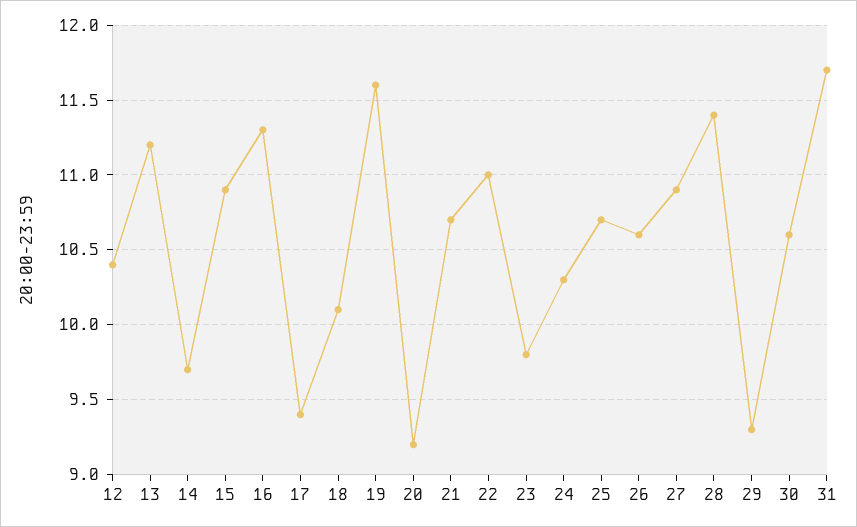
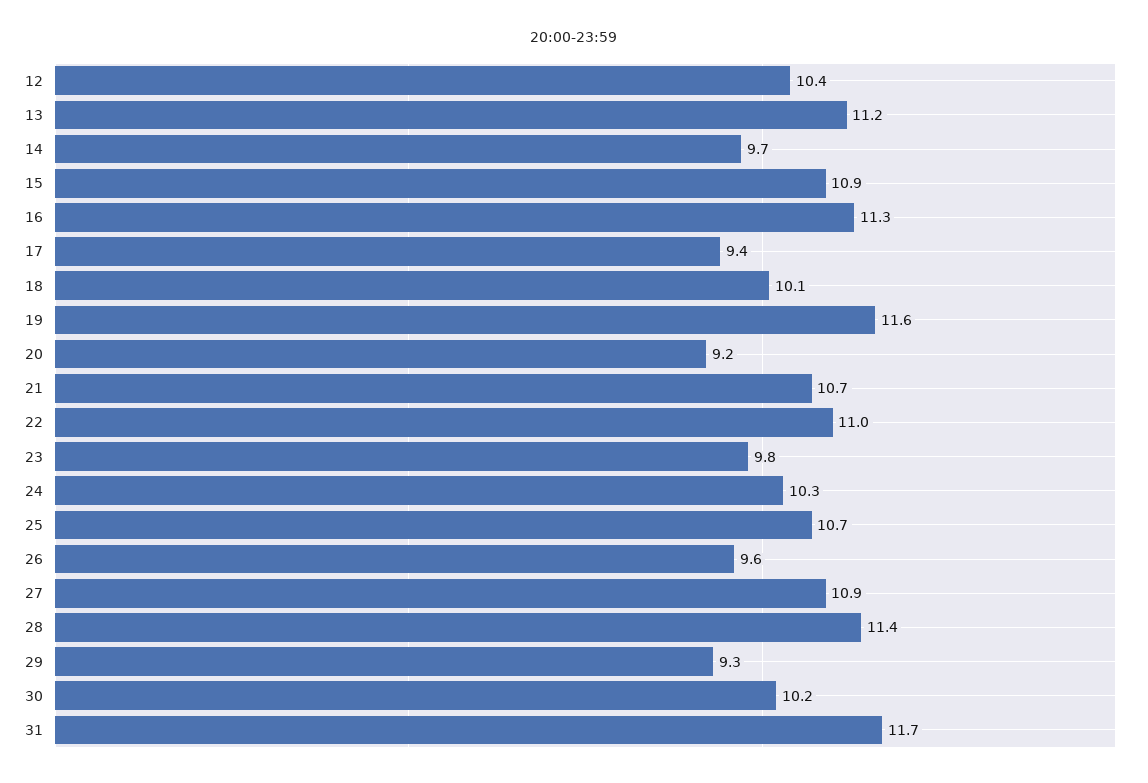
  {
    "12": 10.4,
    "13": 11.2,
    "14": 9.7,
    "15": 10.9,
    "16": 11.3,
    "17": 9.4,
    "18": 10.1,
    "19": 11.6,
    "20": 9.2,
    "21": 10.7,
    "22": 11,
    "23": 9.8,
    "24": 10.3,
    "25": 10.7,
-   "26": 10.6,
+   "26": 9.6,
    "27": 10.9,
    "28": 11.4,
    "29": 9.3,
-   "30": 10.6,
+   "30": 10.2,
    "31": 11.7
  }

